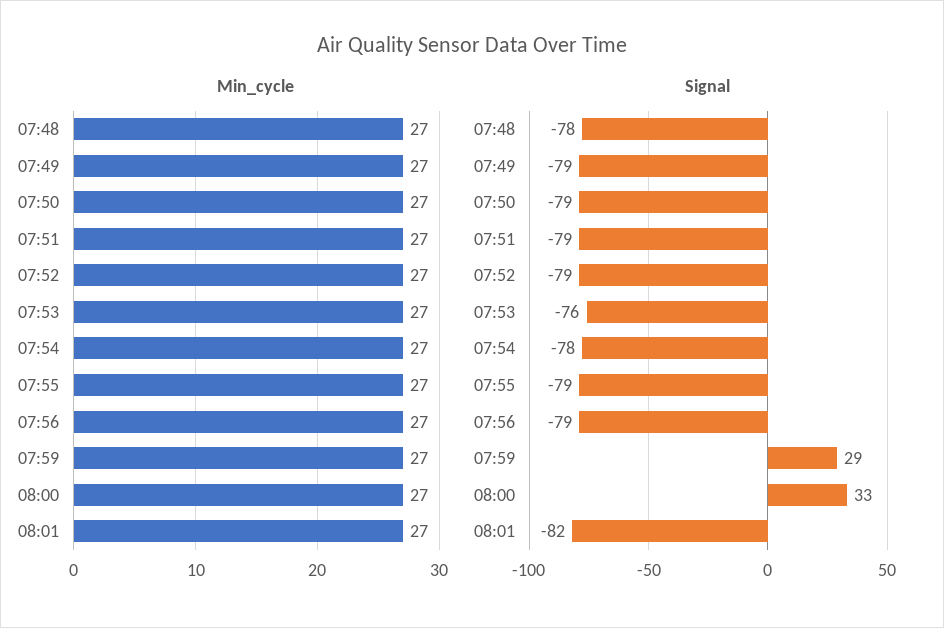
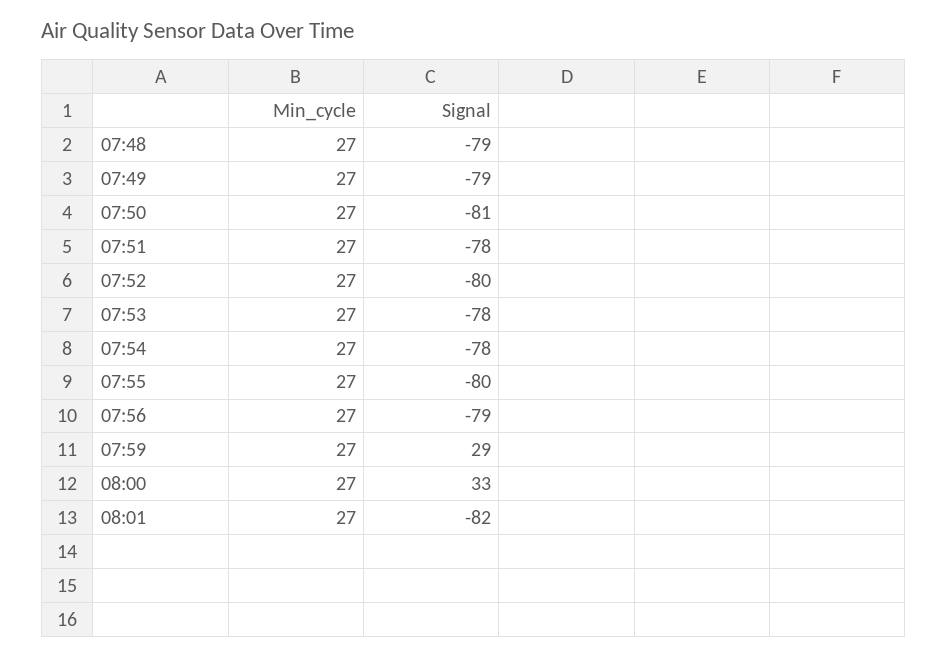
  {
    "Min_cycle": {
      "07:48": 27,
      "07:49": 27,
      "07:50": 27,
      "07:51": 27,
      "07:52": 27,
      "07:53": 27,
      "07:54": 27,
      "07:55": 27,
      "07:56": 27,
      "07:59": 27,
      "08:00": 27,
      "08:01": 27
    },
    "Signal": {
-     "07:48": -78,
+     "07:48": -79,
      "07:49": -79,
-     "07:50": -79,
+     "07:50": -81,
-     "07:51": -79,
+     "07:51": -78,
-     "07:52": -79,
+     "07:52": -80,
-     "07:53": -76,
+     "07:53": -78,
      "07:54": -78,
-     "07:55": -79,
+     "07:55": -80,
      "07:56": -79,
      "07:59": 29,
      "08:00": 33,
      "08:01": -82
    }
  }

